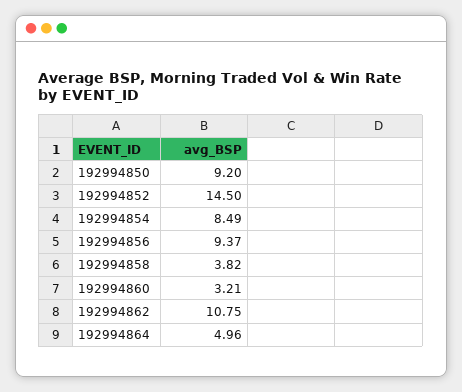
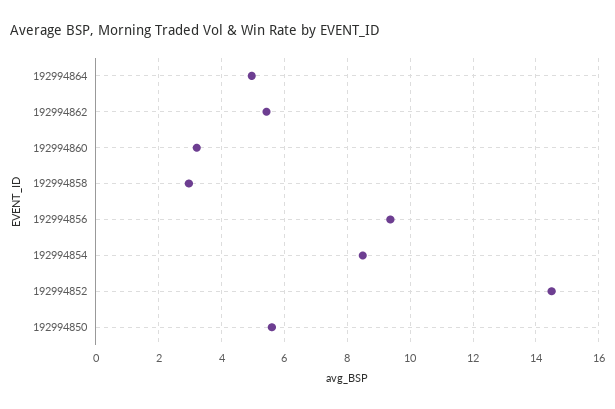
  {
-   "192994850": 9.2,
+   "192994850": 5.6,
    "192994852": 14.5,
    "192994854": 8.49,
    "192994856": 9.37,
-   "192994858": 3.82,
+   "192994858": 3,
    "192994860": 3.21,
-   "192994862": 10.75,
+   "192994862": 5.4,
    "192994864": 4.96
  }

